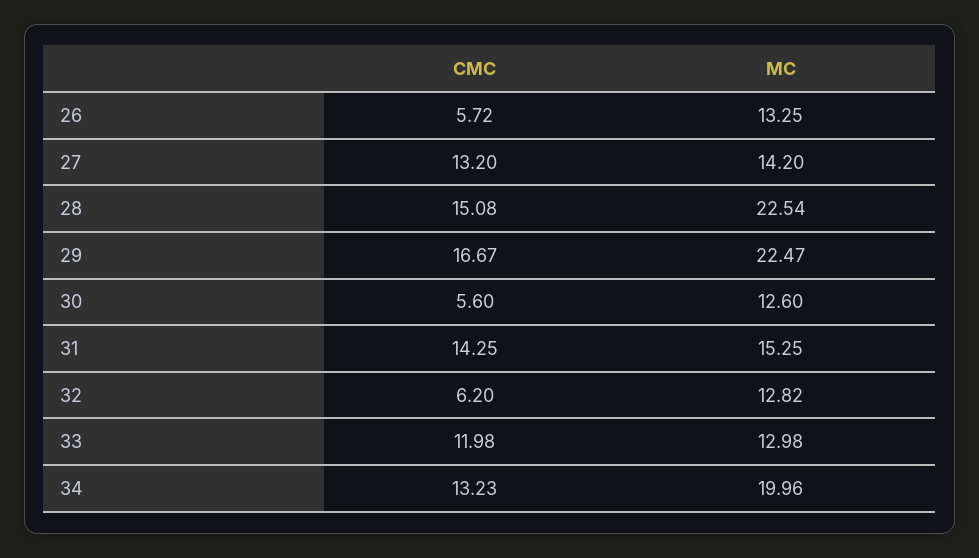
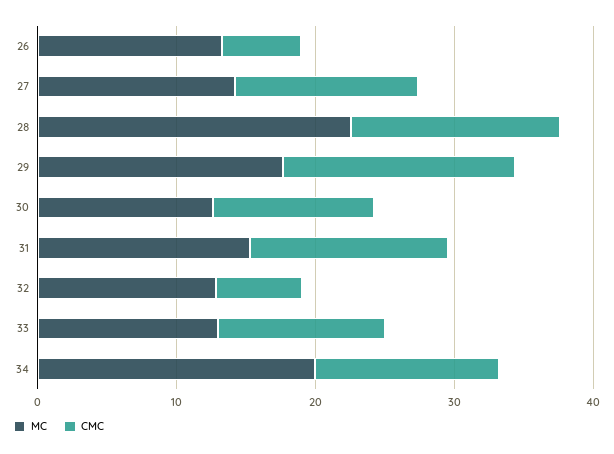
  {
    "CMC": {
      "26": 5.72,
      "27": 13.2,
      "28": 15.08,
      "29": 16.67,
-     "30": 5.6,
+     "30": 12,
      "31": 14.25,
      "32": 6.2,
      "33": 11.98,
      "34": 13.23
    },
    "MC": {
      "26": 13.25,
      "27": 14.2,
      "28": 22.54,
-     "29": 22.47,
+     "29": 18,
      "30": 12.6,
      "31": 15.25,
      "32": 12.82,
      "33": 12.98,
      "34": 19.96
    }
  }

